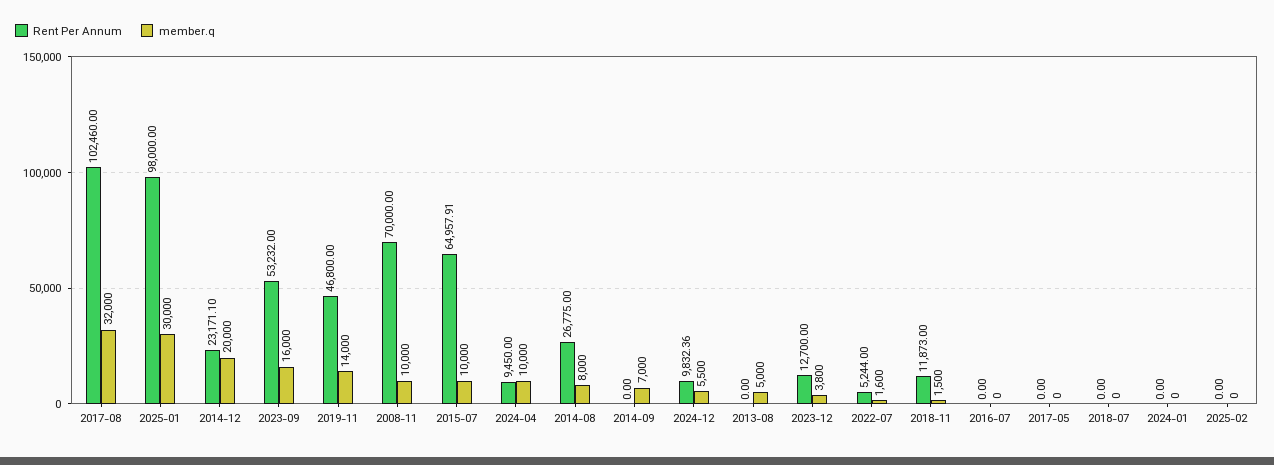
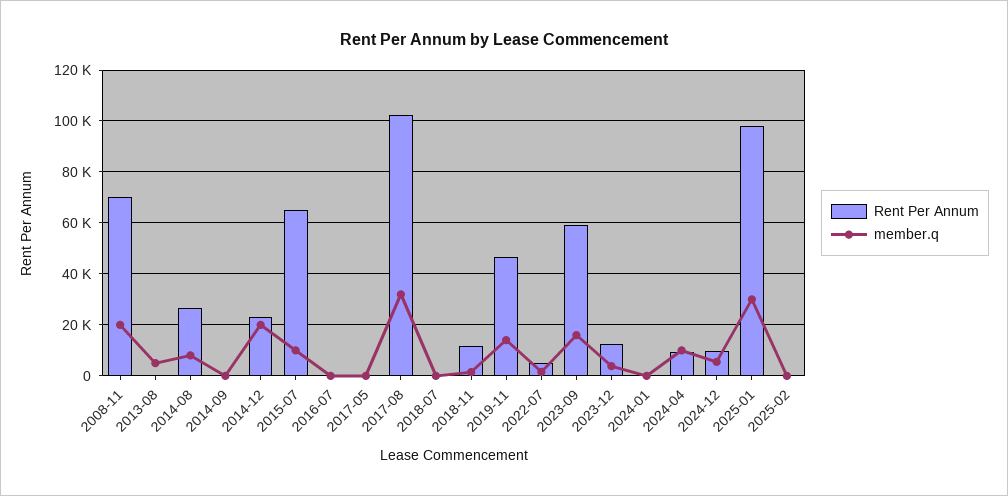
  {
    "Rent Per Annum": {
      "2017-08": 102460,
      "2025-01": 98000,
      "2014-12": 23171.1,
-     "2023-09": 53232,
+     "2023-09": 60000,
      "2019-11": 46800,
      "2008-11": 70000,
      "2015-07": 64957.91,
      "2024-04": 9450,
      "2014-08": 26775,
      "2014-09": 0,
      "2024-12": 9832.36,
      "2013-08": 0,
      "2023-12": 12700,
      "2022-07": 5244,
      "2018-11": 11873,
      "2016-07": 0,
      "2017-05": 0,
      "2018-07": 0,
      "2024-01": 0,
      "2025-02": 0
    },
    "member.q": {
      "2017-08": 32000,
      "2025-01": 30000,
      "2014-12": 20000,
      "2023-09": 16000,
      "2019-11": 14000,
-     "2008-11": 10000,
+     "2008-11": 20000,
      "2015-07": 10000,
      "2024-04": 10000,
      "2014-08": 8000,
-     "2014-09": 7000,
+     "2014-09": 0,
      "2024-12": 5500,
      "2013-08": 5000,
      "2023-12": 3800,
      "2022-07": 1600,
      "2018-11": 1500,
      "2016-07": 0,
      "2017-05": 0,
      "2018-07": 0,
      "2024-01": 0,
      "2025-02": 0
    }
  }

